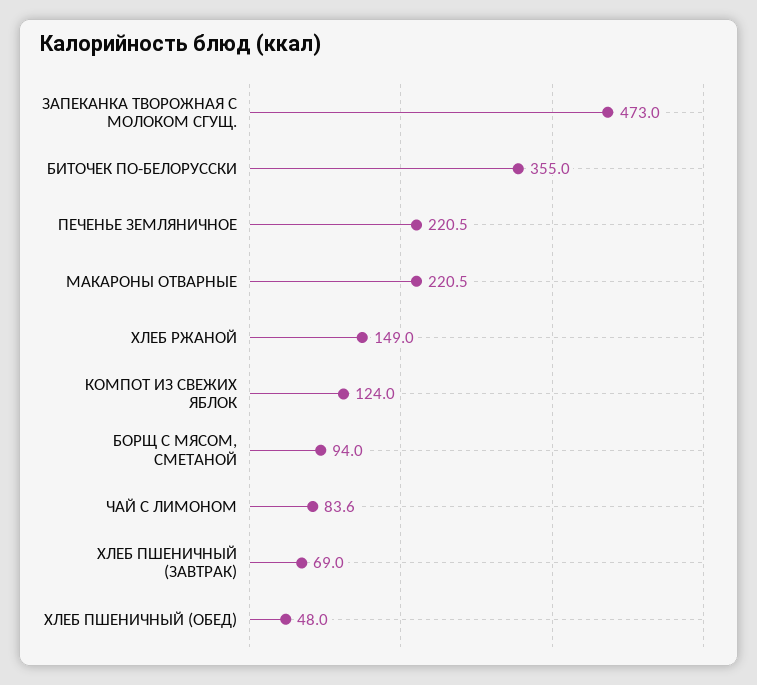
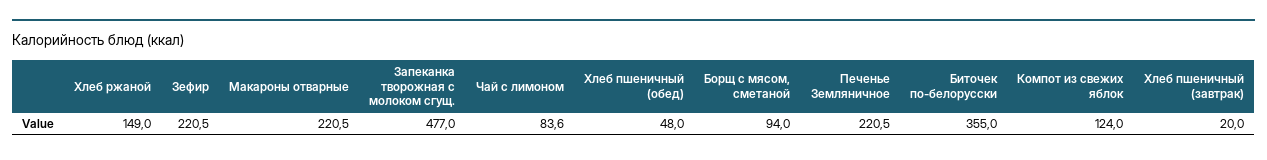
  {
-   "ЗАПЕКАНКА ТВОРОЖНАЯ С МОЛОКОМ СГУЩ.": 473,
+   "ЗАПЕКАНКА ТВОРОЖНАЯ С МОЛОКОМ СГУЩ.": 477,
    "БИТОЧЕК ПО-БЕЛОРУССКИ": 355,
    "ПЕЧЕНЬЕ ЗЕМЛЯНИЧНОЕ": 220.5,
    "МАКАРОНЫ ОТВАРНЫЕ": 220.5,
    "ХЛЕБ РЖАНОЙ": 149,
    "КОМПОТ ИЗ СВЕЖИХ ЯБЛОК": 124,
    "БОРЩ С МЯСОМ, СМЕТАНОЙ": 94,
    "ЧАЙ С ЛИМОНОМ": 83.6,
-   "ХЛЕБ ПШЕНИЧНЫЙ (ЗАВТРАК)": 69,
+   "ХЛЕБ ПШЕНИЧНЫЙ (ЗАВТРАК)": 20,
-   "ХЛЕБ ПШЕНИЧНЫЙ (ОБЕД)": 48
+   "ХЛЕБ ПШЕНИЧНЫЙ (ОБЕД)": 48,
+   "Зефир": 220.5
  }

